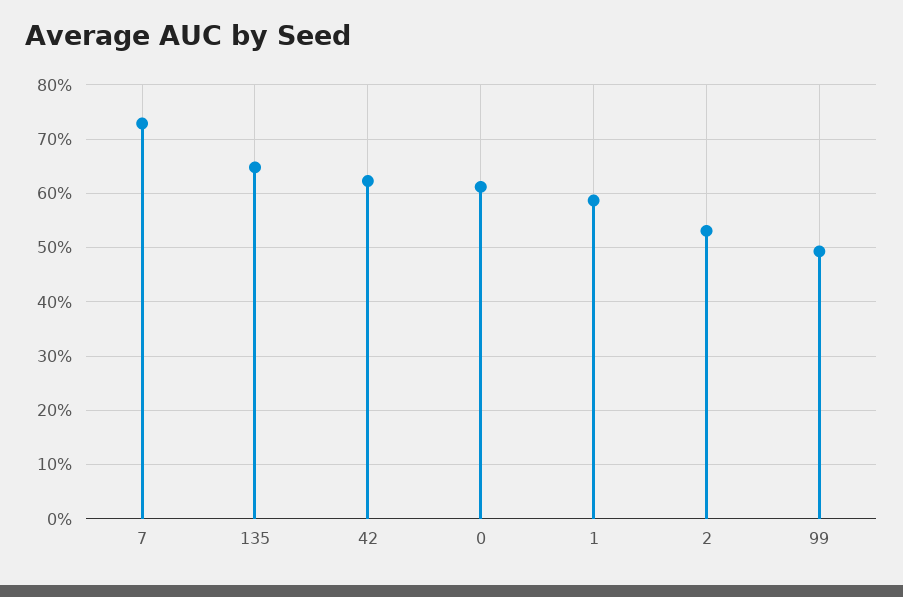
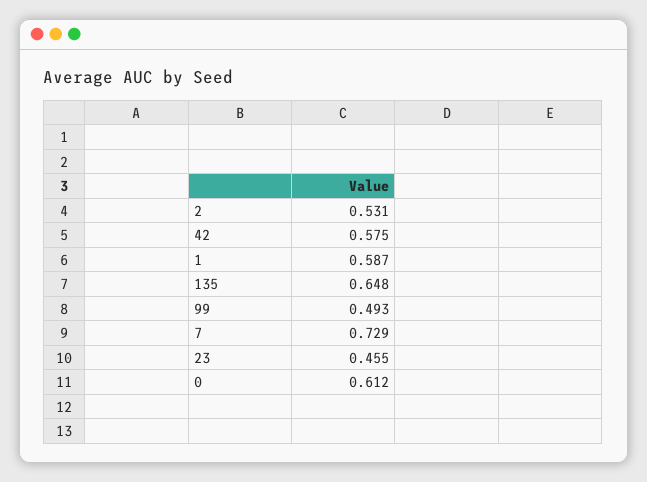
  {
    "7": 0.729,
    "135": 0.648,
-   "42": 0.62,
+   "42": 0.575,
    "0": 0.612,
    "1": 0.587,
    "2": 0.531,
-   "99": 0.493
+   "99": 0.493,
+   "23": 0.455
  }

